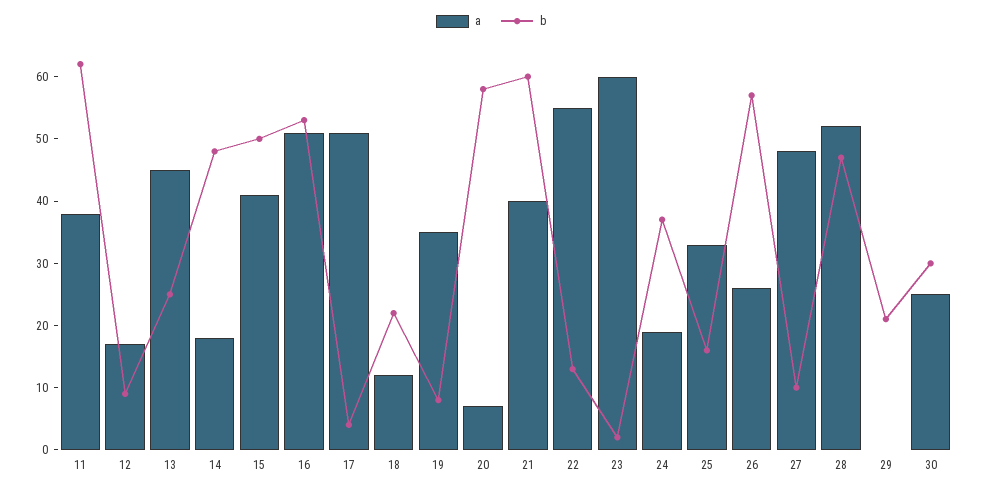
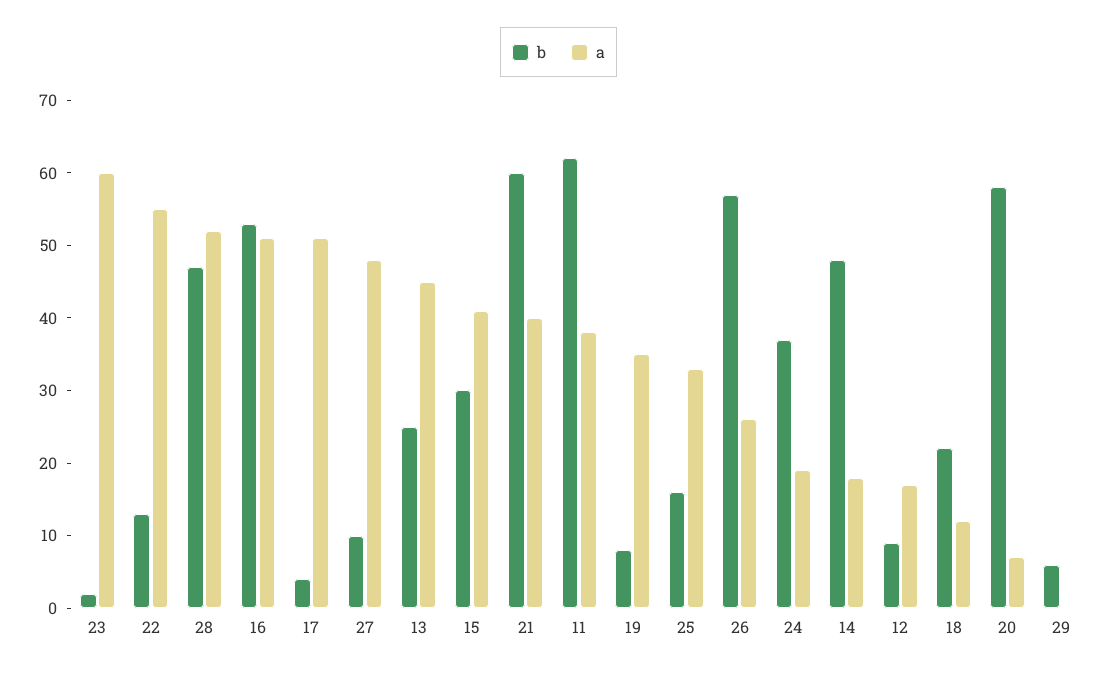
  {
    "a": {
      "11": 40,
      "12": 15,
      "13": 45,
      "14": 20,
      "15": 40,
      "16": 50,
      "17": 50,
      "18": 10,
      "19": 35,
      "20": 5,
      "21": 40,
      "22": 55,
      "23": 60,
      "24": 20,
      "25": 35,
      "26": 25,
      "27": 50,
      "28": 50,
-     "29": 0,
+     "29": 0
-     "30": 25
    },
    "b": {
      "11": 60,
      "12": 10,
      "13": 25,
      "14": 50,
-     "15": 50,
+     "15": 30,
      "16": 55,
      "17": 5,
      "18": 20,
      "19": 10,
      "20": 60,
      "21": 60,
      "22": 15,
      "23": 0,
      "24": 35,
      "25": 15,
      "26": 55,
      "27": 10,
      "28": 45,
-     "29": 20,
+     "29": 5
-     "30": 30
    }
  }

